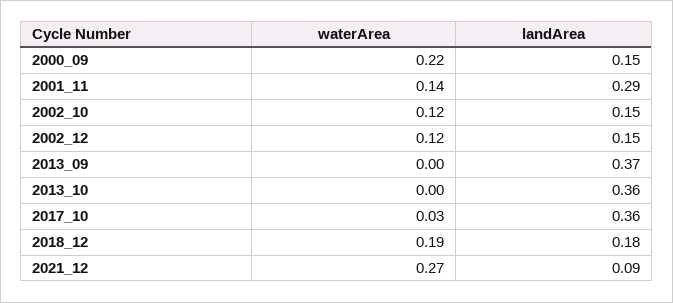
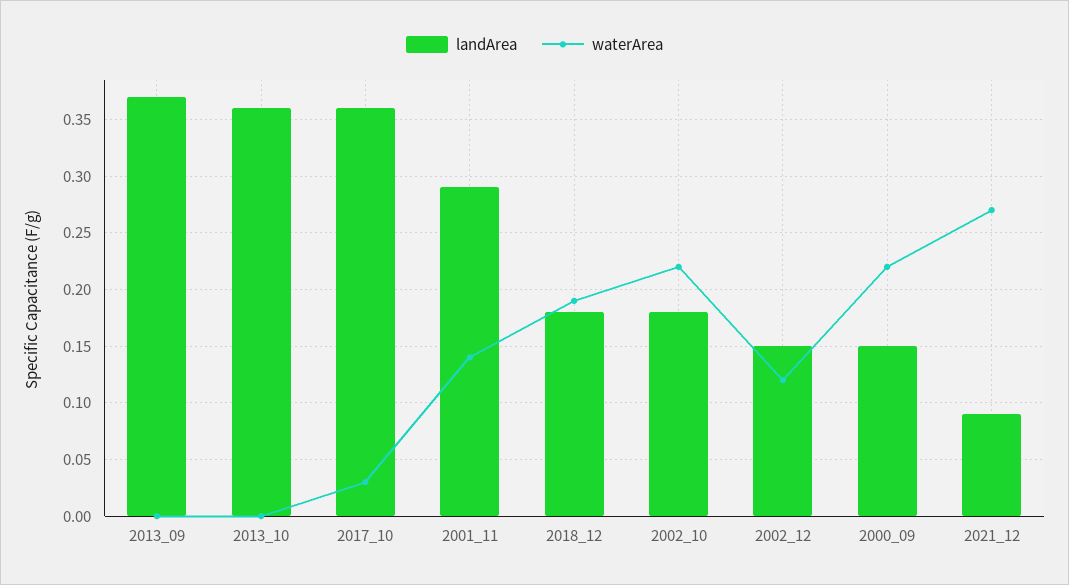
  {
    "waterArea": {
      "2000_09": 0.22,
      "2001_11": 0.14,
-     "2002_10": 0.12,
+     "2002_10": 0.22,
      "2002_12": 0.12,
      "2013_09": 0,
      "2013_10": 0,
      "2017_10": 0.03,
      "2018_12": 0.19,
      "2021_12": 0.27
    },
    "landArea": {
      "2000_09": 0.15,
      "2001_11": 0.29,
-     "2002_10": 0.15,
+     "2002_10": 0.18,
      "2002_12": 0.15,
      "2013_09": 0.37,
      "2013_10": 0.36,
      "2017_10": 0.36,
      "2018_12": 0.18,
      "2021_12": 0.09
    }
  }

